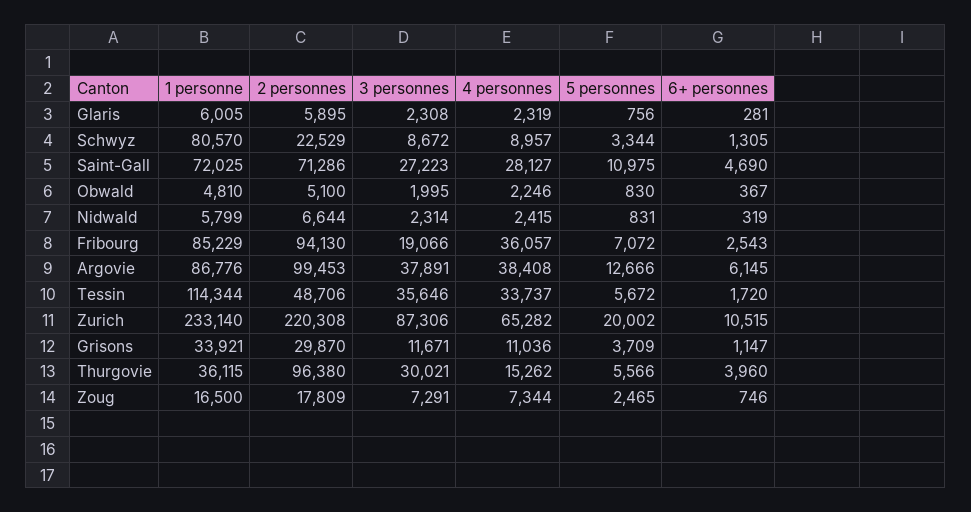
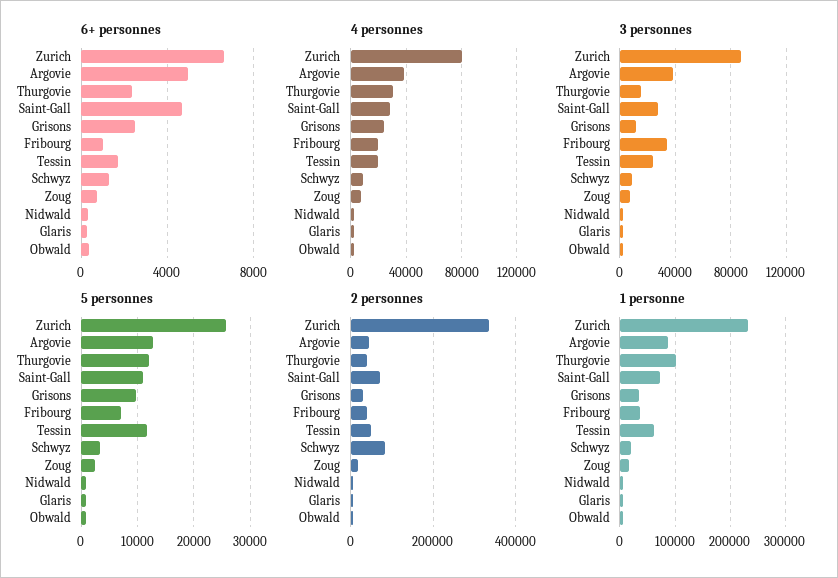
  {
    "1 personne": {
      "Glaris": 6005,
-     "Schwyz": 80570,
+     "Schwyz": 20000,
      "Saint-Gall": 72025,
      "Obwald": 4810,
      "Nidwald": 5799,
-     "Fribourg": 85229,
+     "Fribourg": 40000,
      "Argovie": 86776,
-     "Tessin": 114344,
+     "Tessin": 60000,
      "Zurich": 233140,
      "Grisons": 33921,
-     "Thurgovie": 36115,
+     "Thurgovie": 100000,
      "Zoug": 16500
    },
    "2 personnes": {
      "Glaris": 5895,
-     "Schwyz": 22529,
+     "Schwyz": 80000,
      "Saint-Gall": 71286,
      "Obwald": 5100,
      "Nidwald": 6644,
-     "Fribourg": 94130,
+     "Fribourg": 40000,
-     "Argovie": 99453,
+     "Argovie": 40000,
      "Tessin": 48706,
-     "Zurich": 220308,
+     "Zurich": 340000,
      "Grisons": 29870,
-     "Thurgovie": 96380,
+     "Thurgovie": 40000,
      "Zoug": 17809
    },
    "3 personnes": {
      "Glaris": 2308,
      "Schwyz": 8672,
      "Saint-Gall": 27223,
      "Obwald": 1995,
      "Nidwald": 2314,
-     "Fribourg": 19066,
+     "Fribourg": 35000,
      "Argovie": 37891,
-     "Tessin": 35646,
+     "Tessin": 25000,
      "Zurich": 87306,
      "Grisons": 11671,
-     "Thurgovie": 30021,
+     "Thurgovie": 15000,
      "Zoug": 7291
    },
    "4 personnes": {
      "Glaris": 2319,
      "Schwyz": 8957,
      "Saint-Gall": 28127,
      "Obwald": 2246,
      "Nidwald": 2415,
-     "Fribourg": 36057,
+     "Fribourg": 20000,
      "Argovie": 38408,
-     "Tessin": 33737,
+     "Tessin": 20000,
-     "Zurich": 65282,
+     "Zurich": 80000,
-     "Grisons": 11036,
+     "Grisons": 25000,
-     "Thurgovie": 15262,
+     "Thurgovie": 30000,
      "Zoug": 7344
    },
    "5 personnes": {
      "Glaris": 756,
      "Schwyz": 3344,
      "Saint-Gall": 10975,
      "Obwald": 830,
      "Nidwald": 831,
      "Fribourg": 7072,
      "Argovie": 12666,
-     "Tessin": 5672,
+     "Tessin": 12000,
-     "Zurich": 20002,
+     "Zurich": 26000,
-     "Grisons": 3709,
+     "Grisons": 10000,
-     "Thurgovie": 5566,
+     "Thurgovie": 12000,
      "Zoug": 2465
    },
    "6+ personnes": {
      "Glaris": 281,
      "Schwyz": 1305,
      "Saint-Gall": 4690,
      "Obwald": 367,
      "Nidwald": 319,
-     "Fribourg": 2543,
+     "Fribourg": 1000,
-     "Argovie": 6145,
+     "Argovie": 5000,
      "Tessin": 1720,
-     "Zurich": 10515,
+     "Zurich": 6500,
-     "Grisons": 1147,
+     "Grisons": 2500,
-     "Thurgovie": 3960,
+     "Thurgovie": 2500,
      "Zoug": 746
    }
  }

